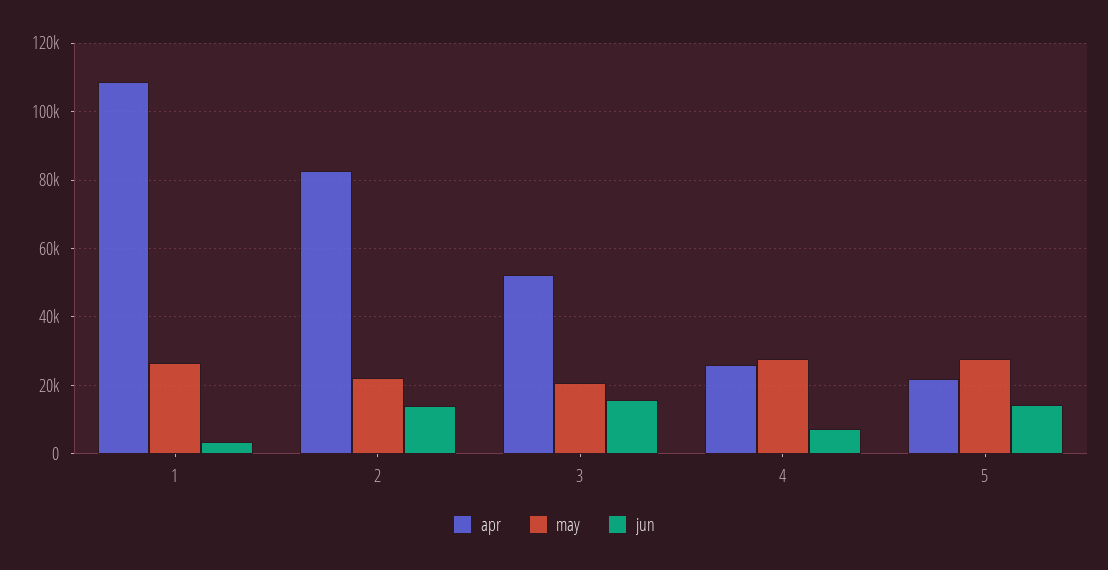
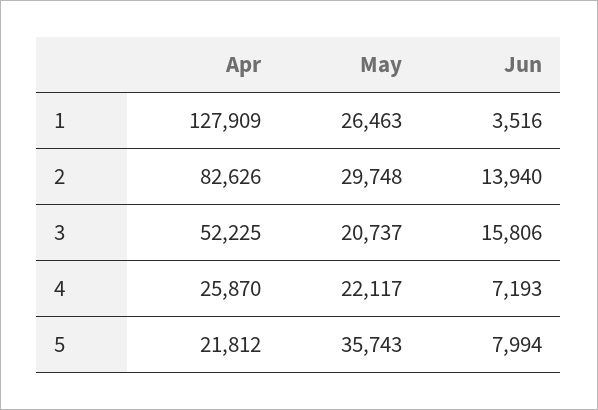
  {
    "apr": {
-     "1": 108000,
+     "1": 127909,
      "2": 82626,
      "3": 52225,
      "4": 25870,
      "5": 21812
    },
    "may": {
      "1": 26463,
-     "2": 22000,
+     "2": 29748,
      "3": 20737,
-     "4": 28000,
+     "4": 22117,
-     "5": 28000
+     "5": 35743
    },
    "jun": {
      "1": 3516,
      "2": 13940,
      "3": 15806,
      "4": 7193,
-     "5": 14000
+     "5": 7994
    }
  }

